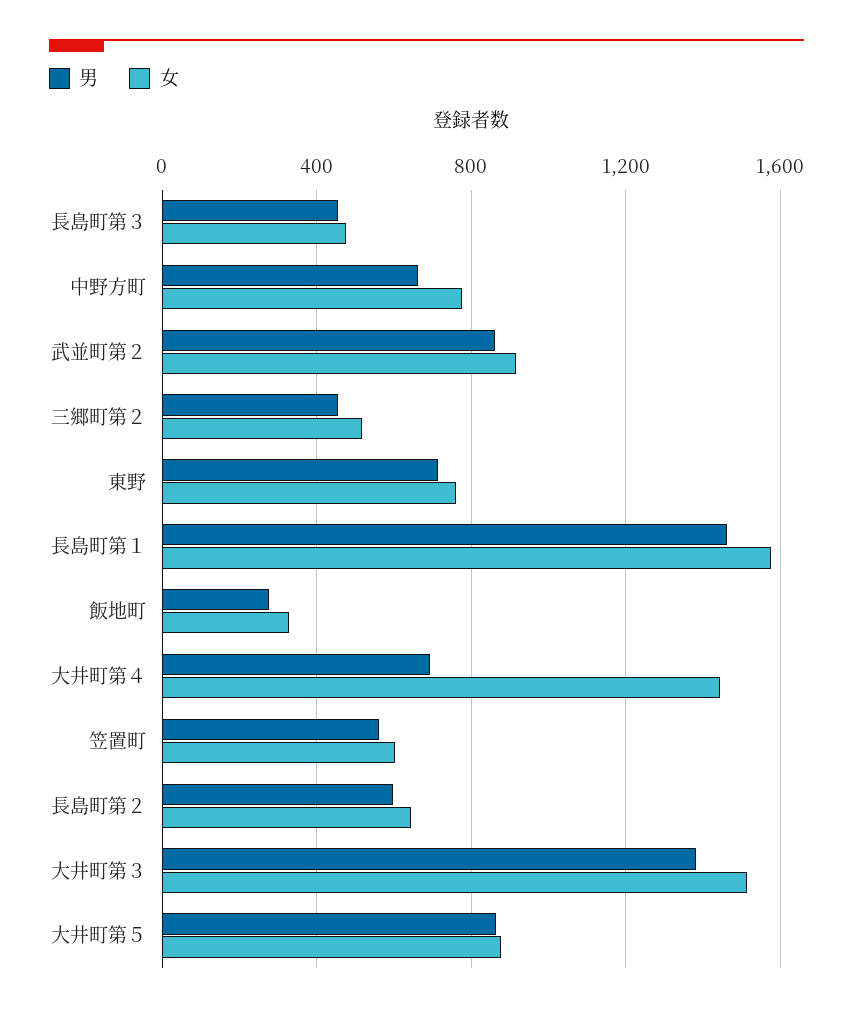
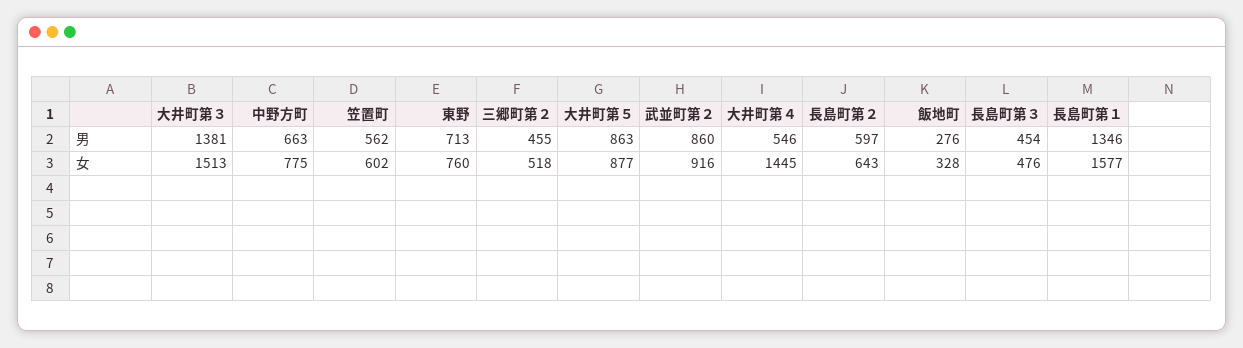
  {
    "男": {
      "長島町第３": 454,
      "中野方町": 663,
      "武並町第２": 860,
      "三郷町第２": 455,
      "東野": 713,
-     "長島町第１": 1450,
+     "長島町第１": 1346,
      "飯地町": 276,
-     "大井町第４": 700,
+     "大井町第４": 546,
      "笠置町": 562,
      "長島町第２": 597,
      "大井町第３": 1381,
      "大井町第５": 863
    },
    "女": {
      "長島町第３": 476,
      "中野方町": 775,
      "武並町第２": 916,
      "三郷町第２": 518,
      "東野": 760,
      "長島町第１": 1577,
      "飯地町": 328,
      "大井町第４": 1445,
      "笠置町": 602,
      "長島町第２": 643,
      "大井町第３": 1513,
      "大井町第５": 877
    }
  }

